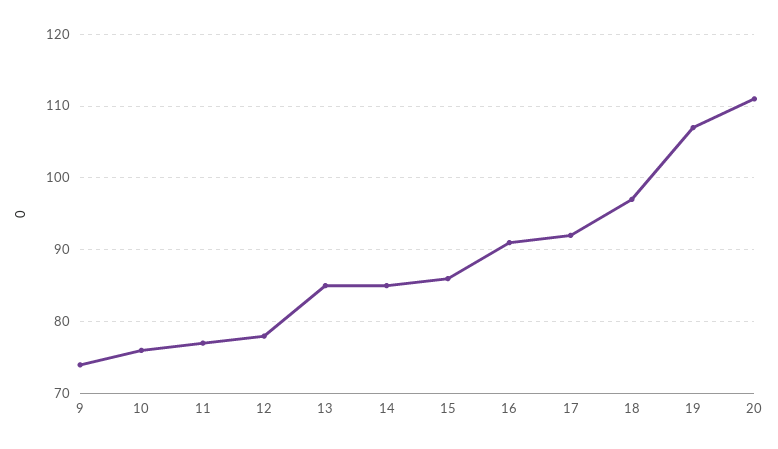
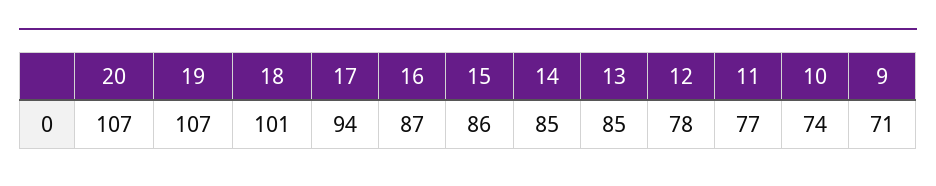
  {
-   "9": 74,
+   "9": 71,
-   "10": 76,
+   "10": 74,
    "11": 77,
    "12": 78,
    "13": 85,
    "14": 85,
    "15": 86,
-   "16": 91,
+   "16": 87,
-   "17": 92,
+   "17": 94,
-   "18": 97,
+   "18": 101,
    "19": 107,
-   "20": 111
+   "20": 107
  }

